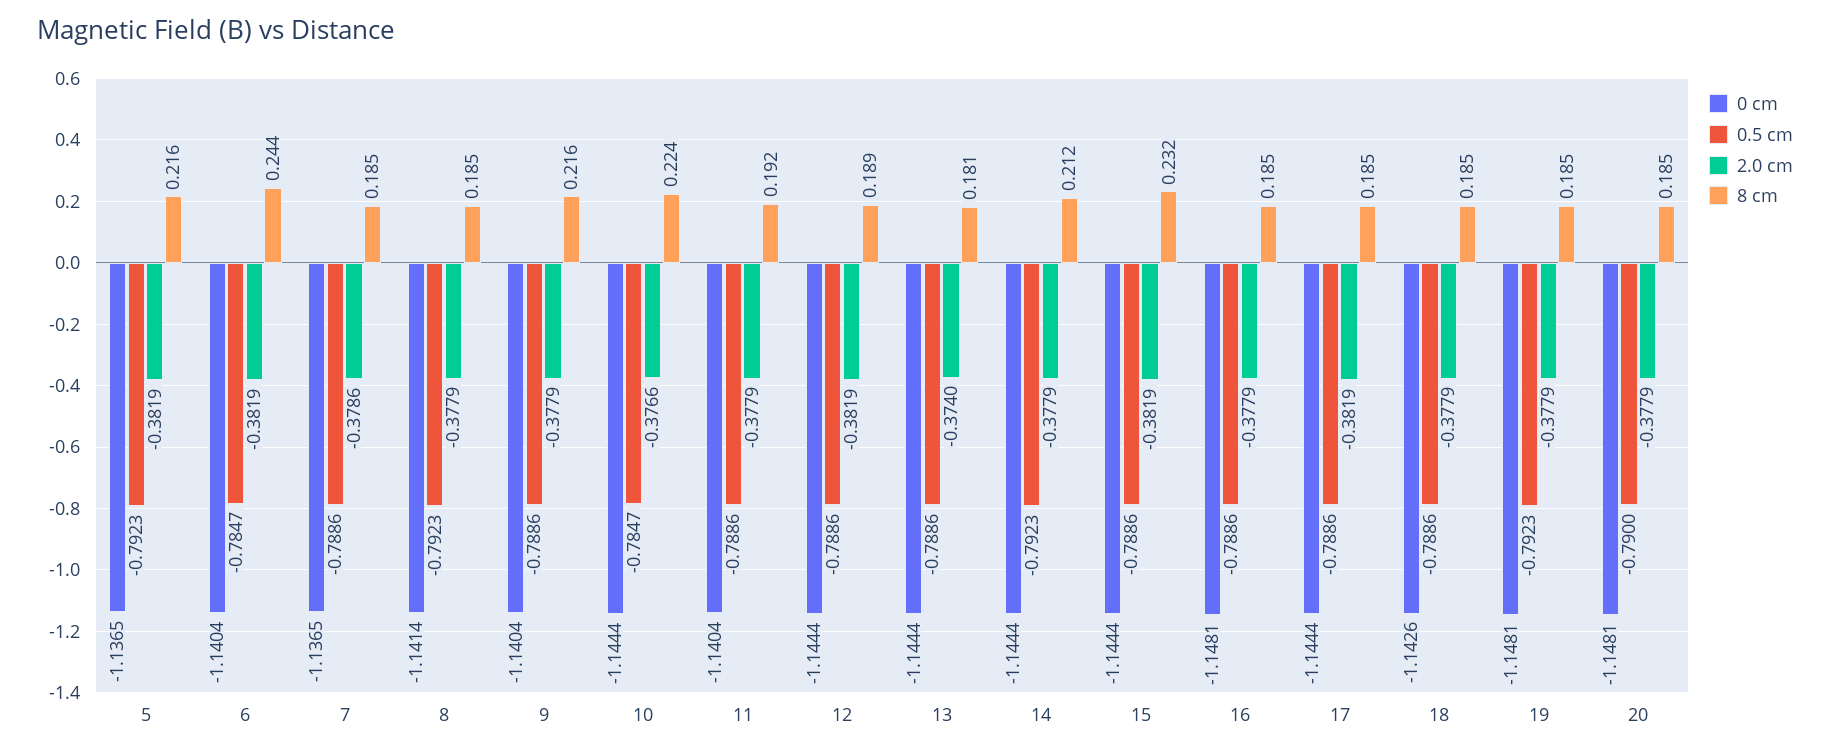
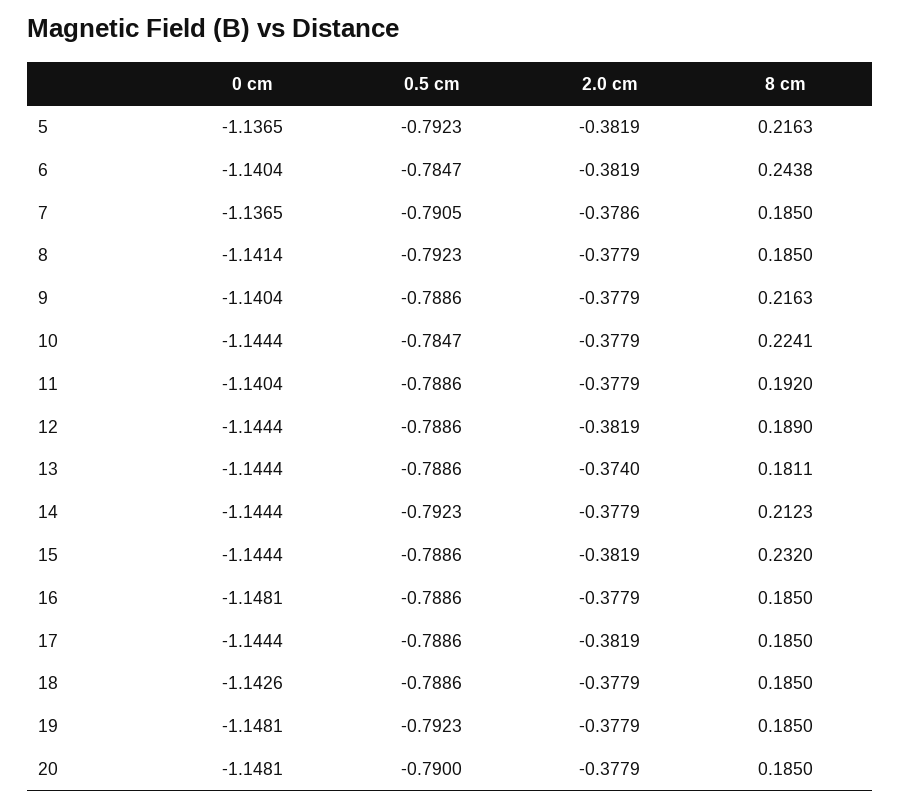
  {
    "0 cm": {
      "5": -1.1365,
      "6": -1.1404,
      "7": -1.1365,
      "8": -1.1414,
      "9": -1.1404,
      "10": -1.1444,
      "11": -1.1404,
      "12": -1.1444,
      "13": -1.1444,
      "14": -1.1444,
      "15": -1.1444,
      "16": -1.1481,
      "17": -1.1444,
      "18": -1.1426,
      "19": -1.1481,
      "20": -1.1481
    },
    "0.5 cm": {
      "5": -0.7923,
      "6": -0.7847,
-     "7": -0.7886,
+     "7": -0.7905,
      "8": -0.7923,
      "9": -0.7886,
      "10": -0.7847,
      "11": -0.7886,
      "12": -0.7886,
      "13": -0.7886,
      "14": -0.7923,
      "15": -0.7886,
      "16": -0.7886,
      "17": -0.7886,
      "18": -0.7886,
      "19": -0.7923,
      "20": -0.79
    },
    "2.0 cm": {
      "5": -0.3819,
      "6": -0.3819,
      "7": -0.3786,
      "8": -0.3779,
      "9": -0.3779,
-     "10": -0.3766,
+     "10": -0.3779,
      "11": -0.3779,
      "12": -0.3819,
      "13": -0.374,
      "14": -0.3779,
      "15": -0.3819,
      "16": -0.3779,
      "17": -0.3819,
      "18": -0.3779,
      "19": -0.3779,
      "20": -0.3779
    },
    "8 cm": {
      "5": 0.2163,
      "6": 0.2438,
      "7": 0.185,
      "8": 0.185,
      "9": 0.2163,
      "10": 0.2241,
      "11": 0.192,
      "12": 0.189,
      "13": 0.1811,
      "14": 0.2123,
      "15": 0.232,
      "16": 0.185,
      "17": 0.185,
      "18": 0.185,
      "19": 0.185,
      "20": 0.185
    }
  }

